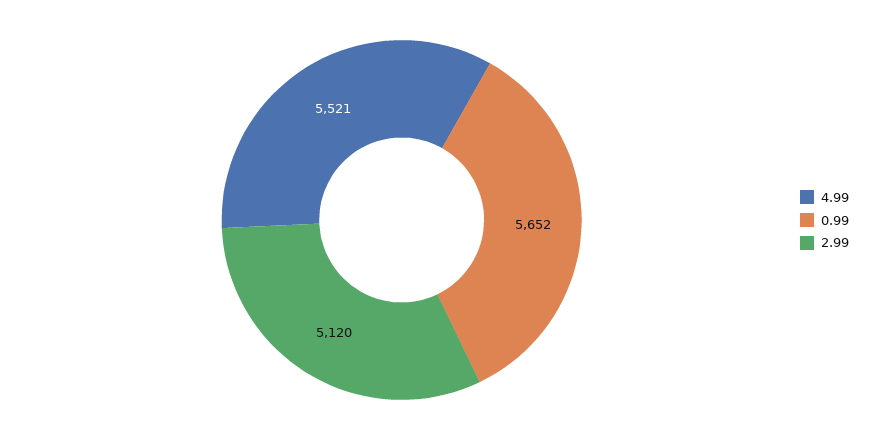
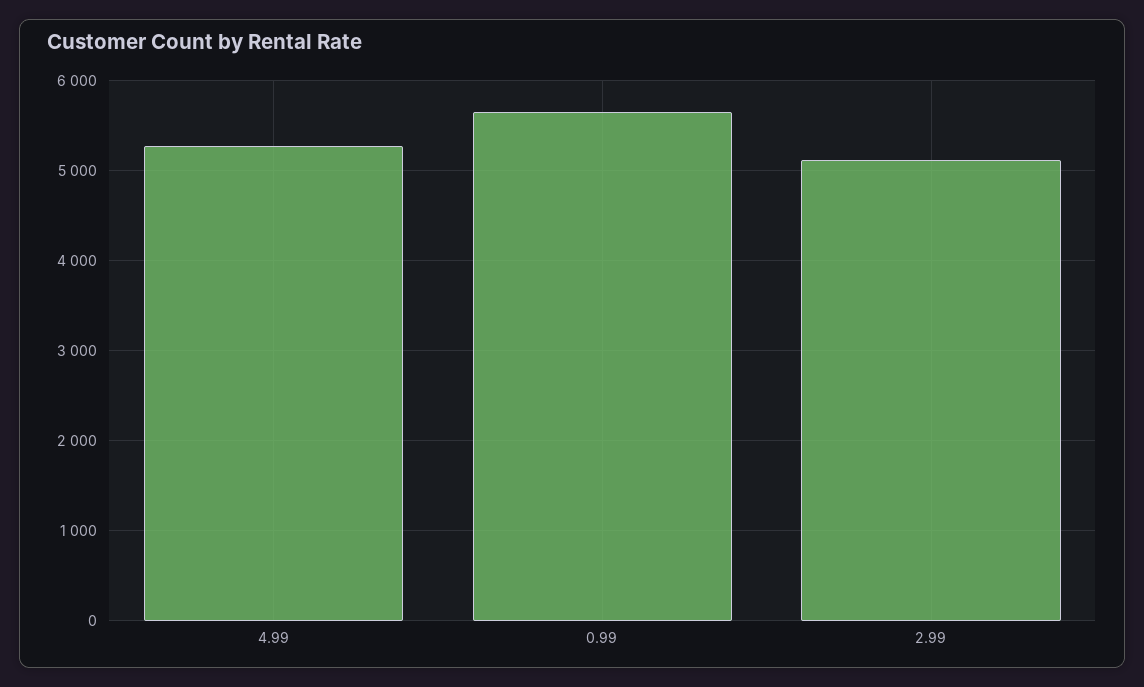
  {
-   "4.99": 5521,
+   "4.99": 5300,
    "0.99": 5652,
    "2.99": 5120
  }

